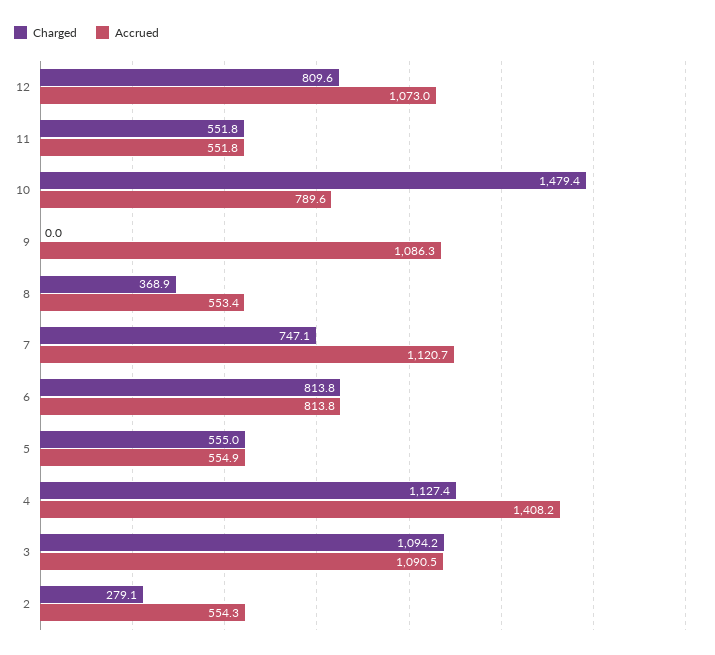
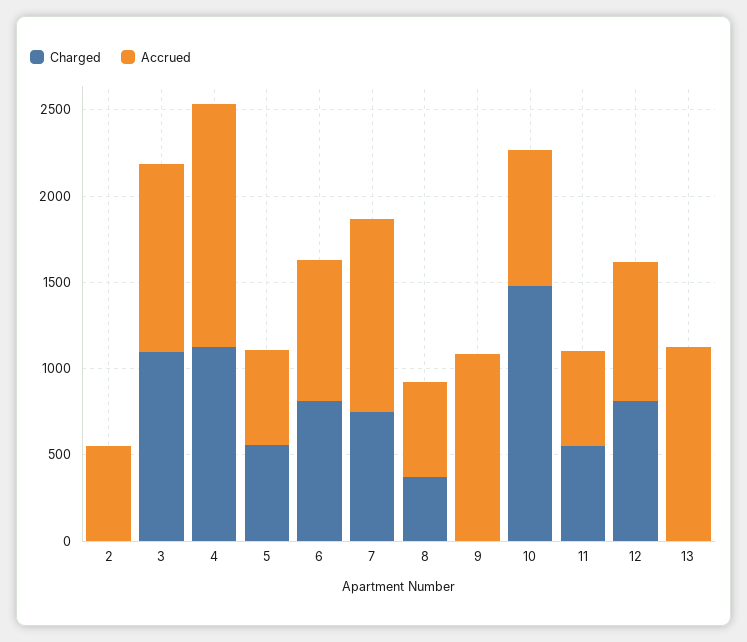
  {
    "Charged": {
      "12": 809.6,
      "11": 551.8,
      "10": 1479.4,
      "9": 0,
      "8": 368.9,
      "7": 747.1,
      "6": 813.8,
      "5": 555,
      "4": 1127.4,
      "3": 1094.2,
-     "2": 279.1
+     "2": 0,
+     "13": 0
    },
    "Accrued": {
-     "12": 1073,
+     "12": 800,
      "11": 551.8,
      "10": 789.6,
      "9": 1086.3,
      "8": 553.4,
      "7": 1120.7,
      "6": 813.8,
      "5": 554.9,
      "4": 1408.2,
      "3": 1090.5,
-     "2": 554.3
+     "2": 554.3,
+     "13": 1100
    }
  }

